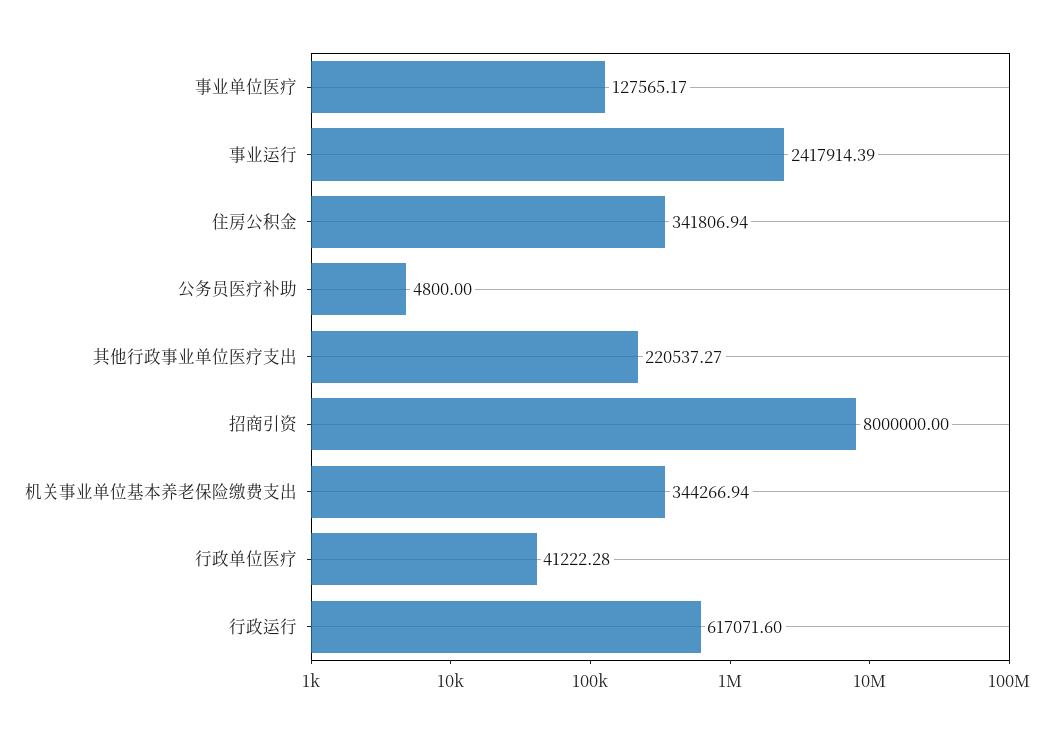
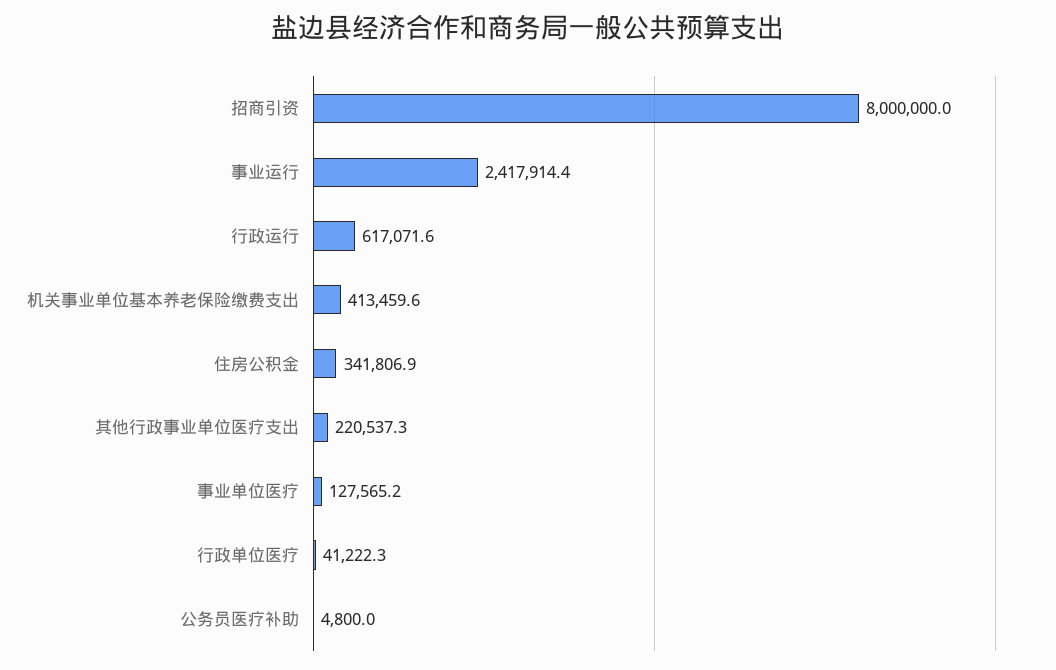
  {
    "事业单位医疗": 127565.17,
    "事业运行": 2417914.39,
    "住房公积金": 341806.94,
    "公务员医疗补助": 4800,
    "其他行政事业单位医疗支出": 220537.27,
    "招商引资": 8000000,
-   "机关事业单位基本养老保险缴费支出": 344266.94,
+   "机关事业单位基本养老保险缴费支出": 413459.6,
    "行政单位医疗": 41222.28,
    "行政运行": 617071.6
  }

